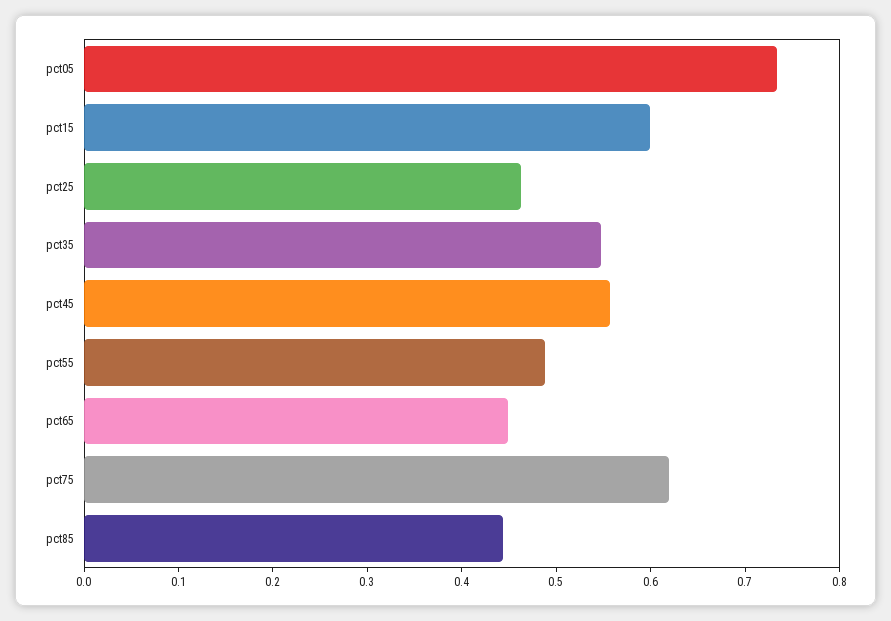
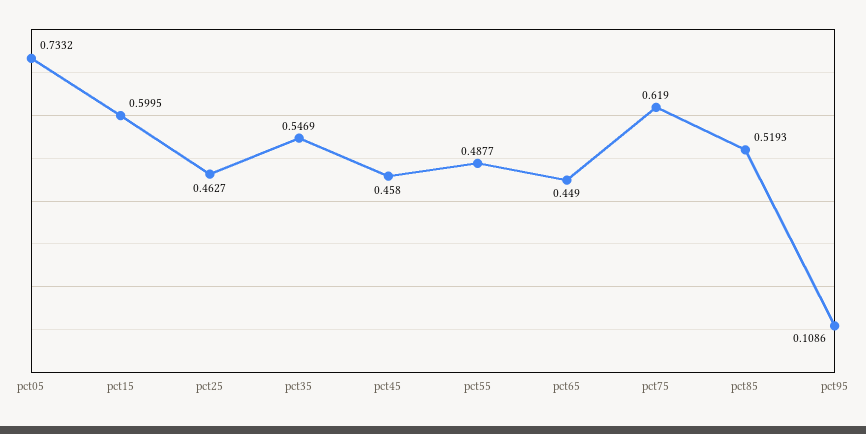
  {
    "pct05": 0.7332,
    "pct15": 0.5995,
    "pct25": 0.4627,
    "pct35": 0.5469,
-   "pct45": 0.56,
+   "pct45": 0.458,
    "pct55": 0.4877,
    "pct65": 0.449,
    "pct75": 0.619,
-   "pct85": 0.44
+   "pct85": 0.5193,
+   "pct95": 0.1086
  }

